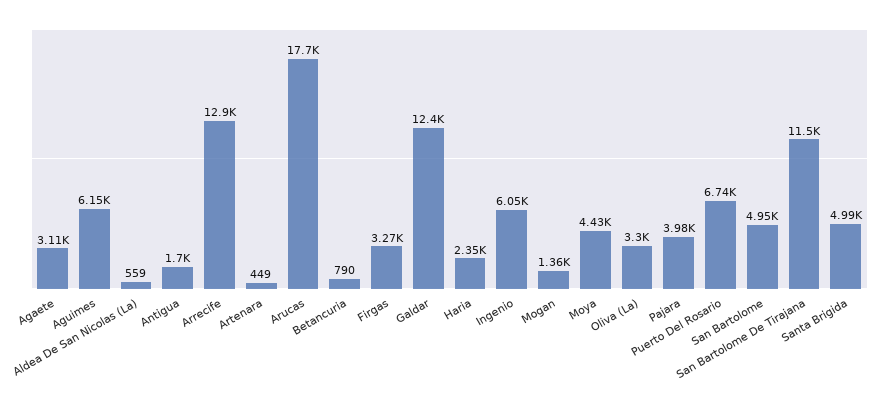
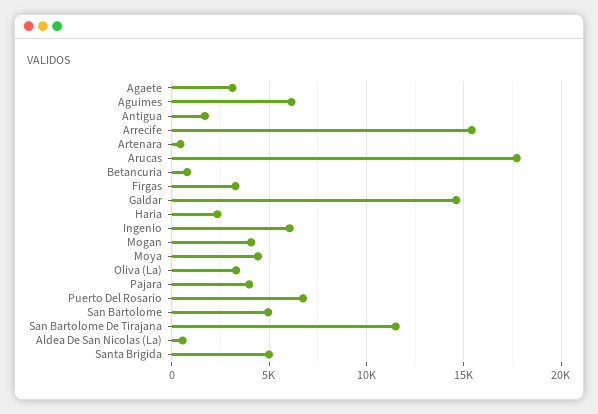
  {
    "Agaete": 3110,
    "Aguimes": 6150,
    "Aldea De San Nicolas (La)": 559,
    "Antigua": 1700,
-   "Arrecife": 12900,
+   "Arrecife": 15500,
    "Artenara": 449,
    "Arucas": 17700,
    "Betancuria": 790,
    "Firgas": 3270,
-   "Galdar": 12400,
+   "Galdar": 14500,
    "Haria": 2350,
    "Ingenio": 6050,
-   "Mogan": 1360,
+   "Mogan": 4000,
    "Moya": 4430,
    "Oliva (La)": 3300,
    "Pajara": 3980,
    "Puerto Del Rosario": 6740,
    "San Bartolome": 4950,
    "San Bartolome De Tirajana": 11500,
    "Santa Brigida": 4990
  }

